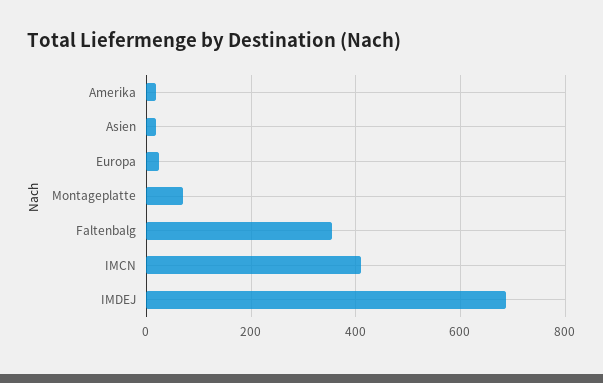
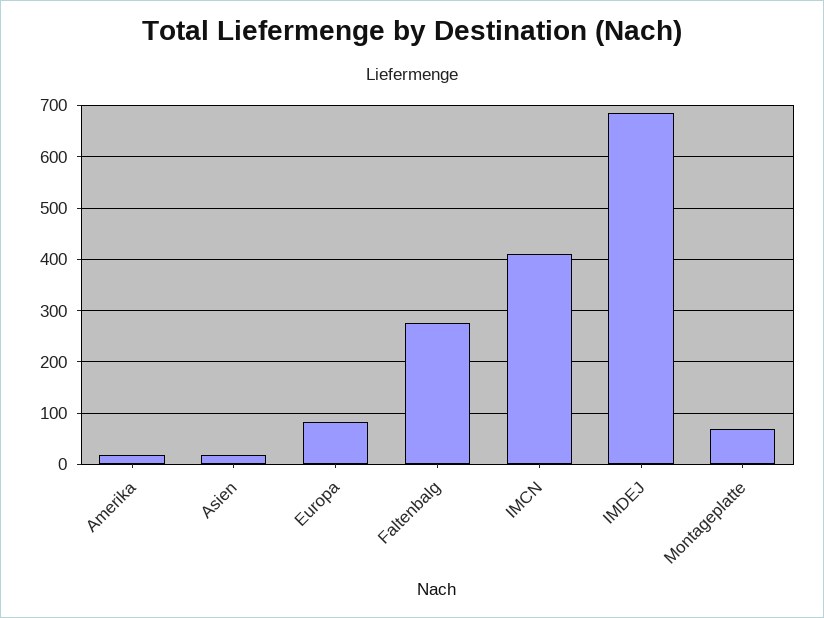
  {
    "Amerika": 20,
    "Asien": 20,
-   "Europa": 20,
+   "Europa": 80,
    "Montageplatte": 60,
-   "Faltenbalg": 360,
+   "Faltenbalg": 280,
    "IMCN": 420,
    "IMDEJ": 680
  }

